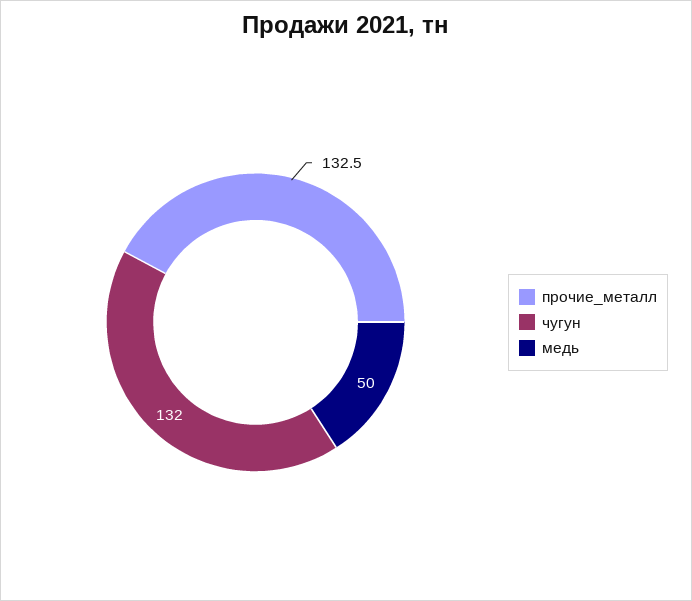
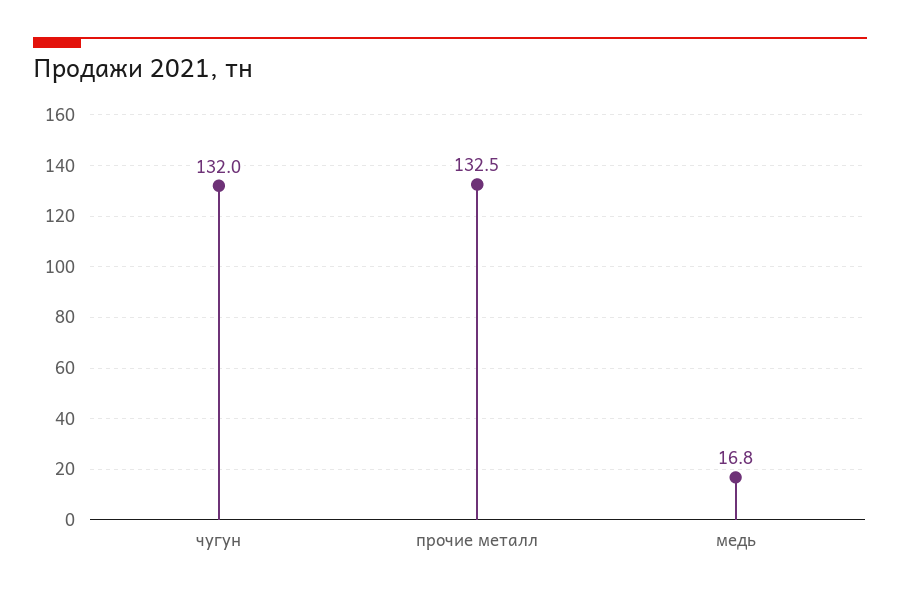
  {
    "прочие_металл": 132.5,
    "чугун": 132,
-   "медь": 50
+   "медь": 16.8
  }

